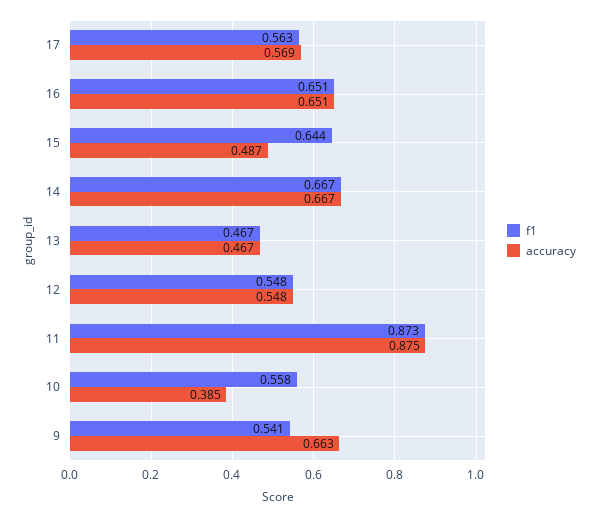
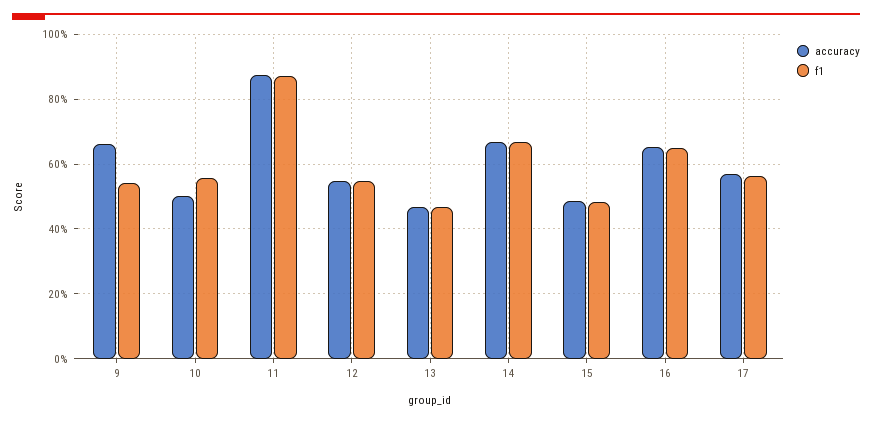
  {
    "f1": {
      "17": 0.563,
      "16": 0.651,
-     "15": 0.644,
+     "15": 0.48,
      "14": 0.667,
      "13": 0.467,
      "12": 0.548,
      "11": 0.873,
      "10": 0.558,
      "9": 0.541
    },
    "accuracy": {
      "17": 0.569,
      "16": 0.651,
      "15": 0.487,
      "14": 0.667,
      "13": 0.467,
      "12": 0.548,
      "11": 0.875,
-     "10": 0.385,
+     "10": 0.5,
      "9": 0.663
    }
  }

